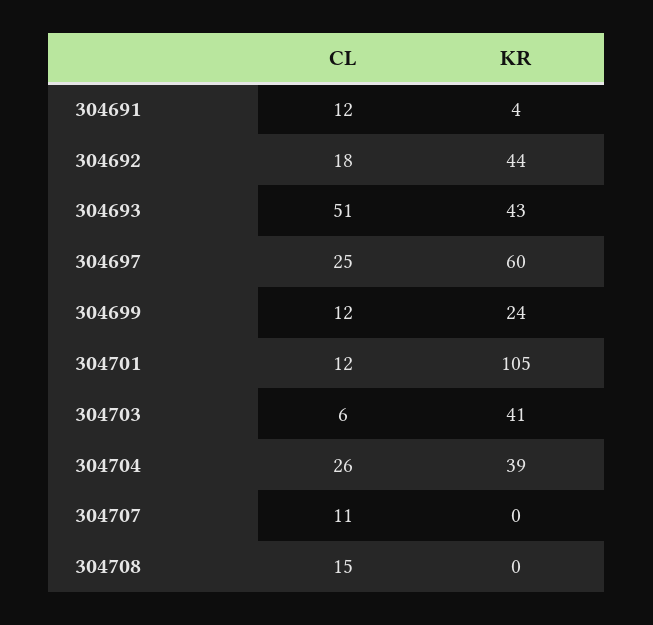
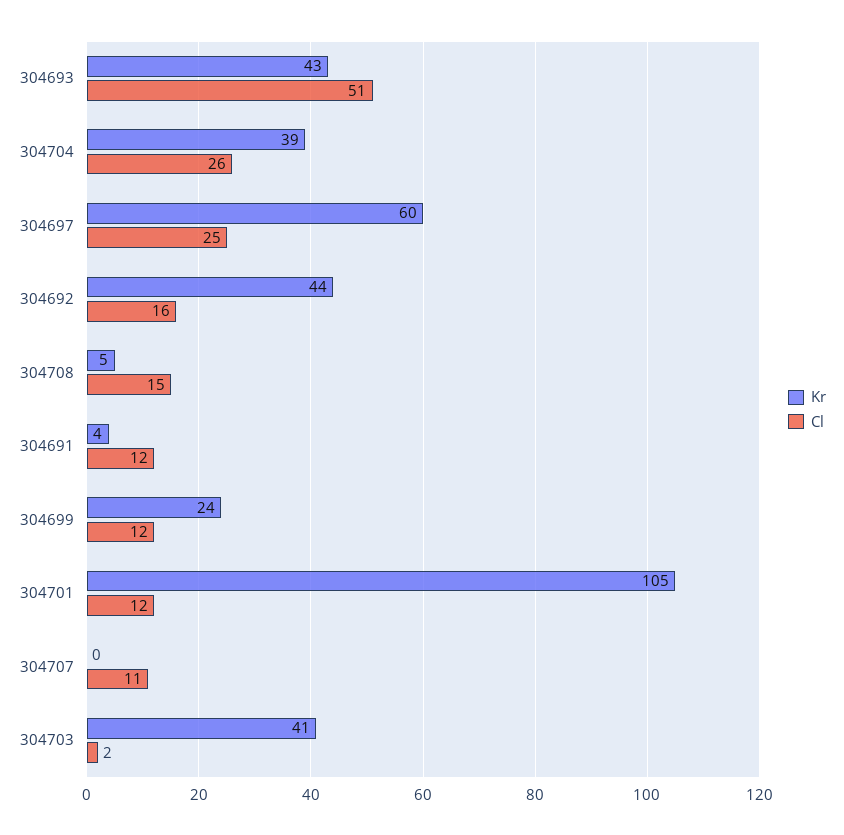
  {
    "CL": {
      "304691": 12,
-     "304692": 18,
+     "304692": 16,
      "304693": 51,
      "304697": 25,
      "304699": 12,
      "304701": 12,
-     "304703": 6,
+     "304703": 2,
      "304704": 26,
      "304707": 11,
      "304708": 15
    },
    "KR": {
      "304691": 4,
      "304692": 44,
      "304693": 43,
      "304697": 60,
      "304699": 24,
      "304701": 105,
      "304703": 41,
      "304704": 39,
      "304707": 0,
-     "304708": 0
+     "304708": 5
    }
  }

